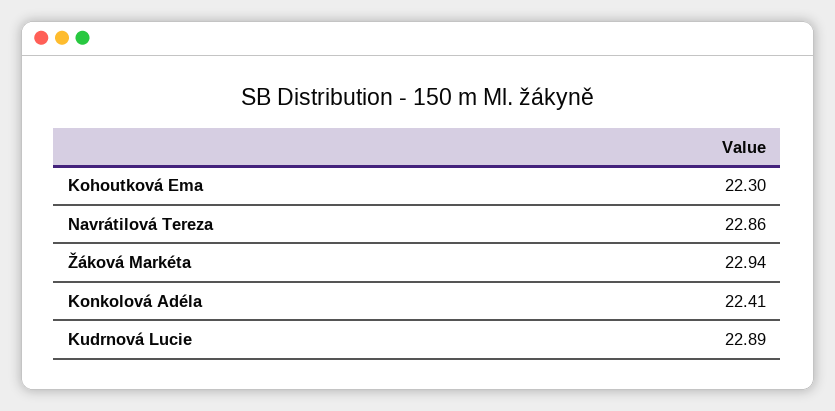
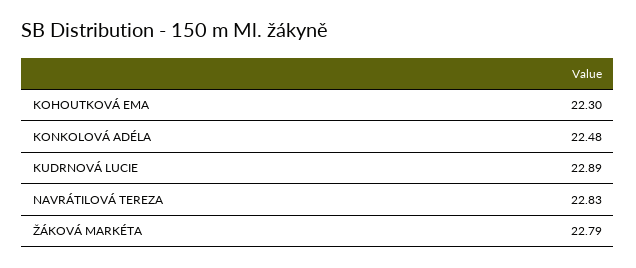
  {
    "Kohoutková Ema": 22.3,
-   "Navrátilová Tereza": 22.86,
+   "Navrátilová Tereza": 22.83,
-   "Žáková Markéta": 22.94,
+   "Žáková Markéta": 22.79,
-   "Konkolová Adéla": 22.41,
+   "Konkolová Adéla": 22.48,
    "Kudrnová Lucie": 22.89
  }

